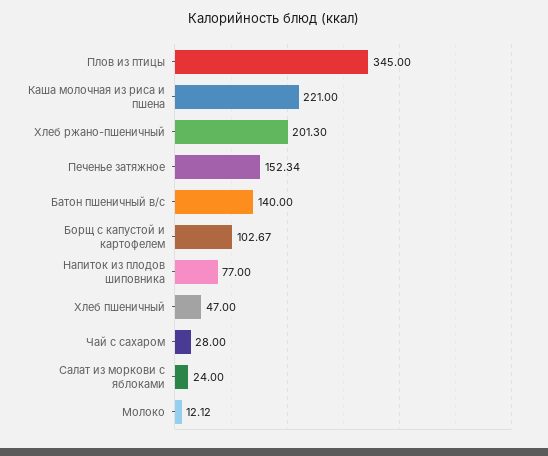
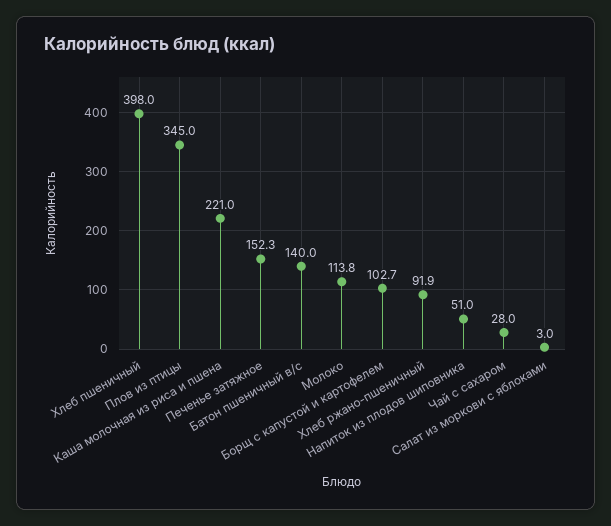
  {
    "Плов из птицы": 345,
    "Каша молочная из риса и пшена": 221,
-   "Хлеб ржано-пшеничный": 201.3,
+   "Хлеб ржано-пшеничный": 91.9,
    "Печенье затяжное": 152.34,
    "Батон пшеничный в/с": 140,
    "Борщ с капустой и картофелем": 102.67,
-   "Напиток из плодов шиповника": 77,
+   "Напиток из плодов шиповника": 51,
-   "Хлеб пшеничный": 47,
+   "Хлеб пшеничный": 398,
    "Чай с сахаром": 28,
-   "Салат из моркови с яблоками": 24,
+   "Салат из моркови с яблоками": 3,
-   "Молоко": 12.12
+   "Молоко": 113.8
  }

